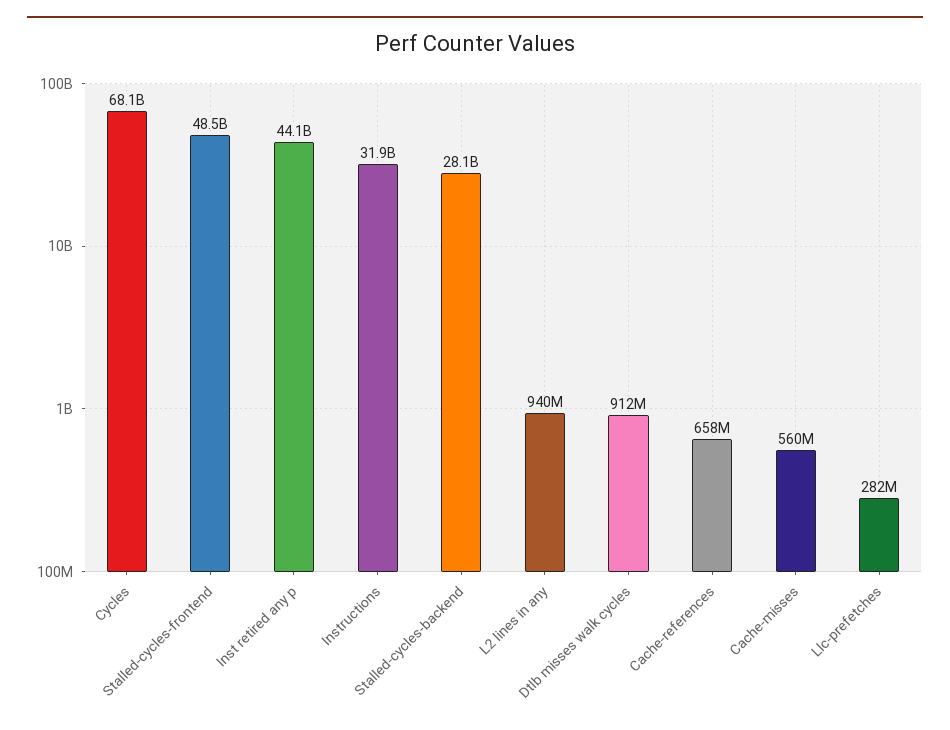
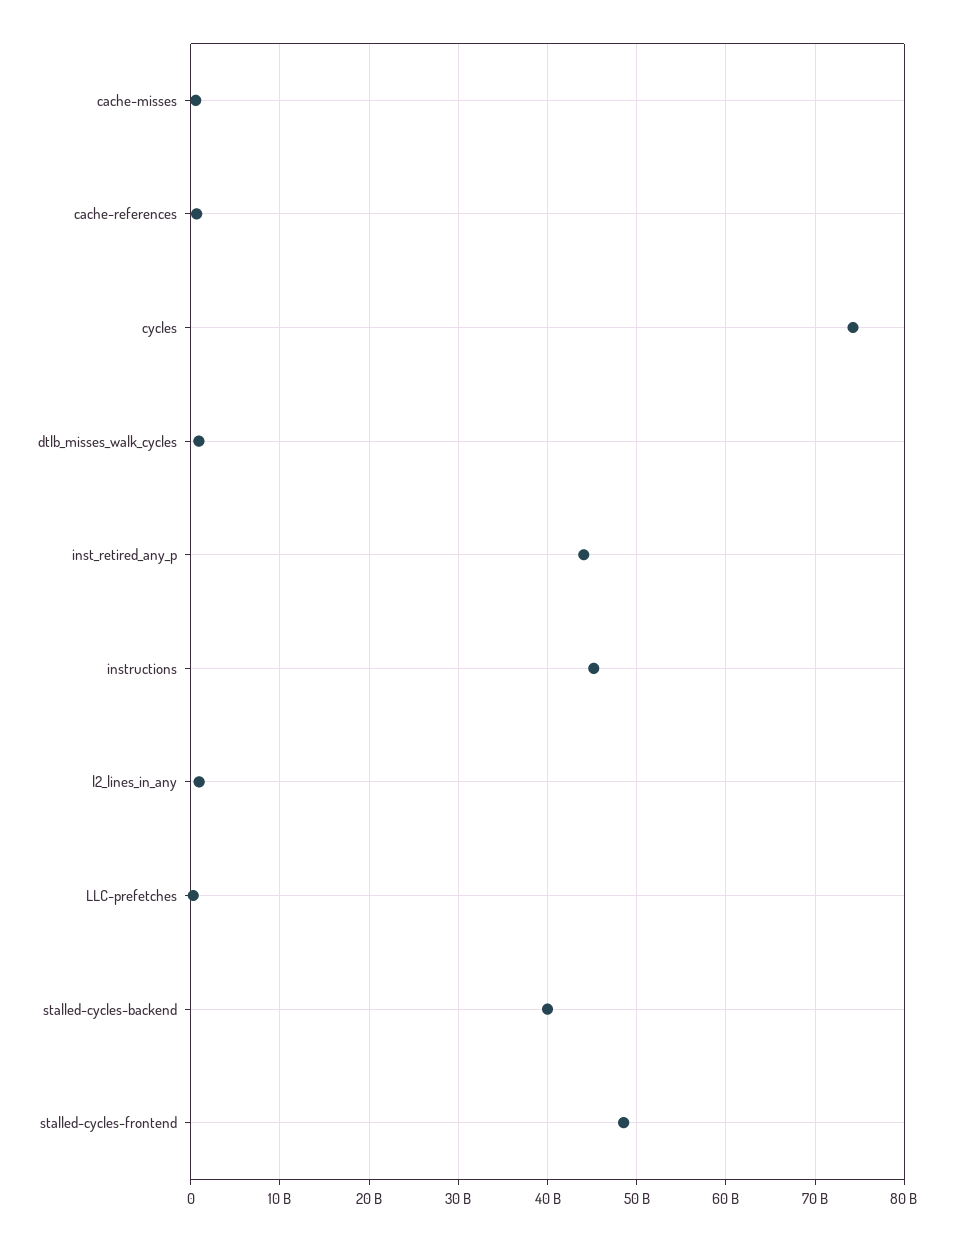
  {
-   "Cycles": 68100000000,
+   "Cycles": 74000000000,
    "Stalled-cycles-frontend": 48500000000,
    "Inst retired any p": 44100000000,
-   "Instructions": 31900000000,
+   "Instructions": 45000000000,
-   "Stalled-cycles-backend": 28100000000,
+   "Stalled-cycles-backend": 40000000000,
    "L2 lines in any": 940000000,
    "Dtlb misses walk cycles": 912000000,
    "Cache-references": 658000000,
    "Cache-misses": 560000000,
    "Llc-prefetches": 282000000
  }

